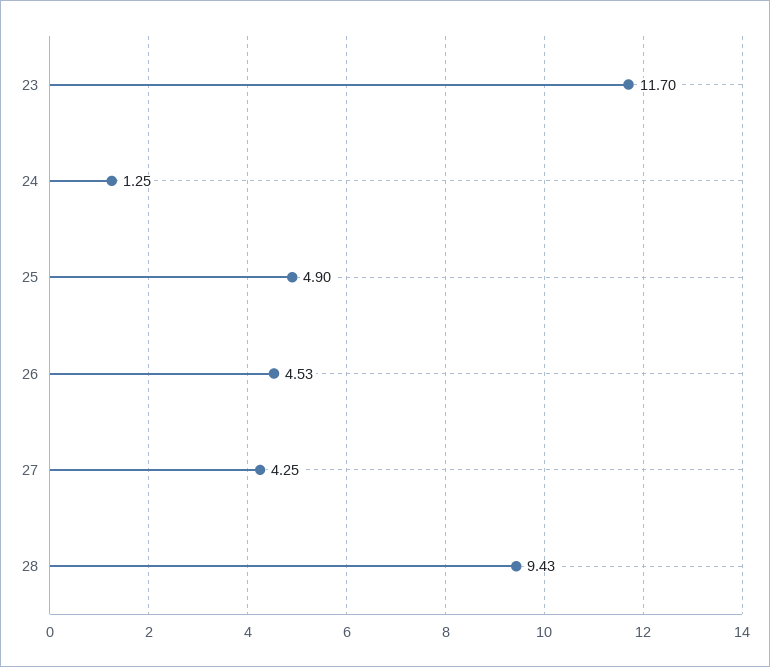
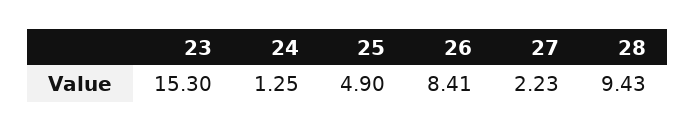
  {
-   "23": 11.7,
+   "23": 15.3,
    "24": 1.25,
    "25": 4.9,
-   "26": 4.53,
+   "26": 8.41,
-   "27": 4.25,
+   "27": 2.23,
    "28": 9.43
  }

